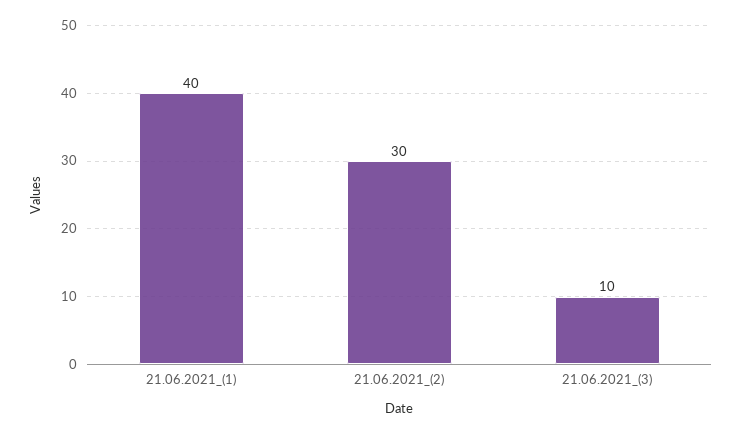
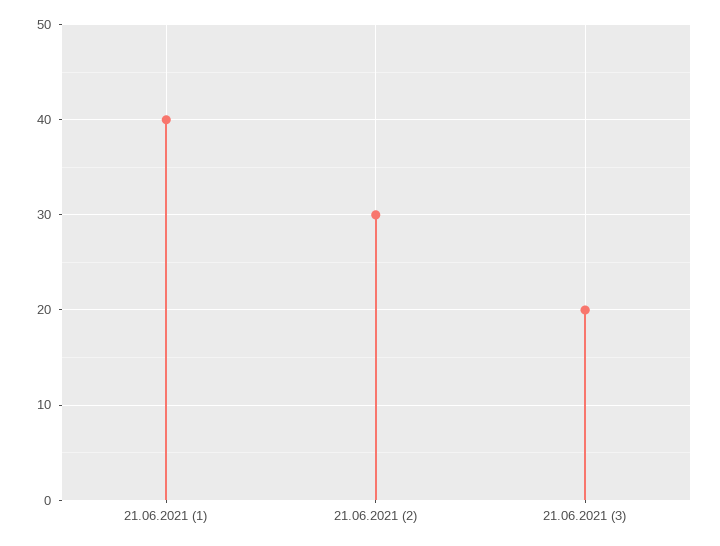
  {
    "21.06.2021_(1)": 40,
    "21.06.2021_(2)": 30,
-   "21.06.2021_(3)": 10
+   "21.06.2021_(3)": 20
  }

